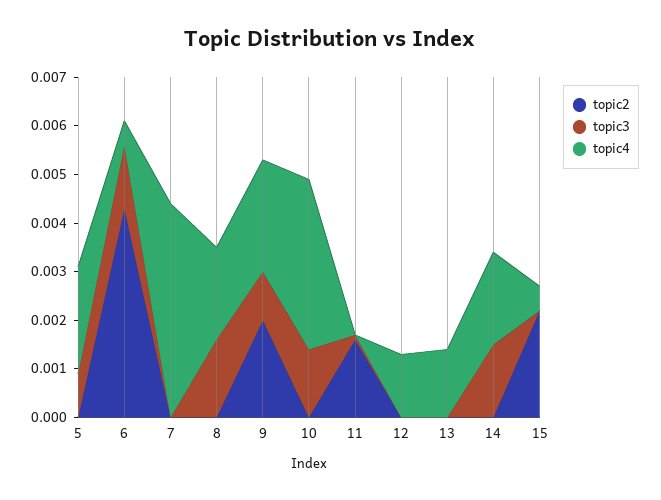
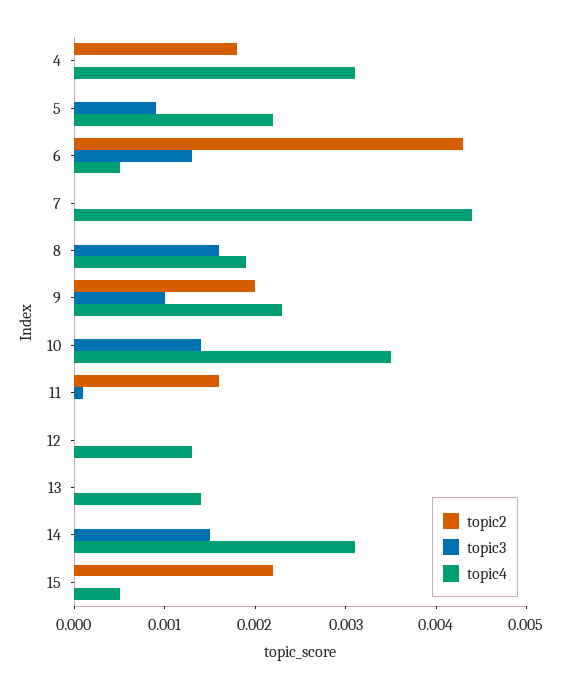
  {
    "topic2": {
      "5": 0,
      "6": 0.0043,
      "7": 0,
      "8": 0,
      "9": 0.002,
      "10": 0,
      "11": 0.0016,
      "12": 0,
      "13": 0,
      "14": 0,
-     "15": 0.0022
+     "15": 0.0022,
+     "4": 0.0018
    },
    "topic3": {
      "5": 0.0009,
      "6": 0.0013,
      "7": 0,
      "8": 0.0016,
      "9": 0.001,
      "10": 0.0014,
      "11": 0.0001,
      "12": 0,
      "13": 0,
      "14": 0.0015,
-     "15": 0
+     "15": 0,
+     "4": 0
    },
    "topic4": {
      "5": 0.0022,
      "6": 0.0005,
      "7": 0.0044,
      "8": 0.0019,
      "9": 0.0023,
      "10": 0.0035,
      "11": 0,
      "12": 0.0013,
      "13": 0.0014,
-     "14": 0.002,
+     "14": 0.0031,
-     "15": 0.0005
+     "15": 0.0005,
+     "4": 0.0031
    }
  }

